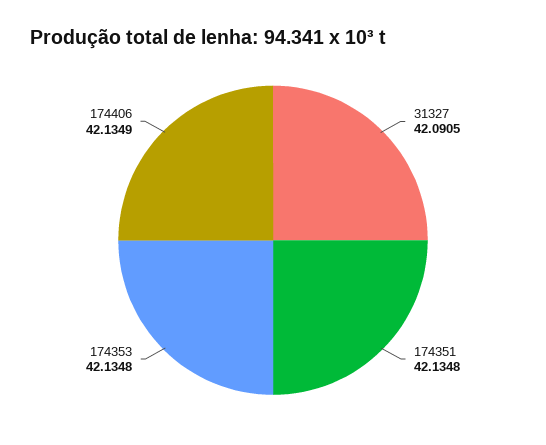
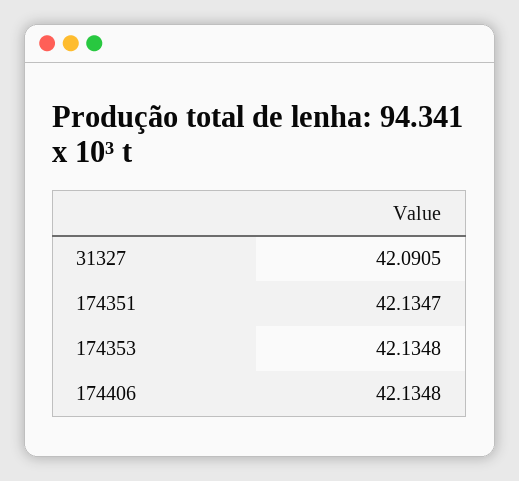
  {
    "31327": 42.0905,
-   "174351": 42.1348,
+   "174351": 42.1347,
    "174353": 42.1348,
-   "174406": 42.1349
+   "174406": 42.1348
  }

